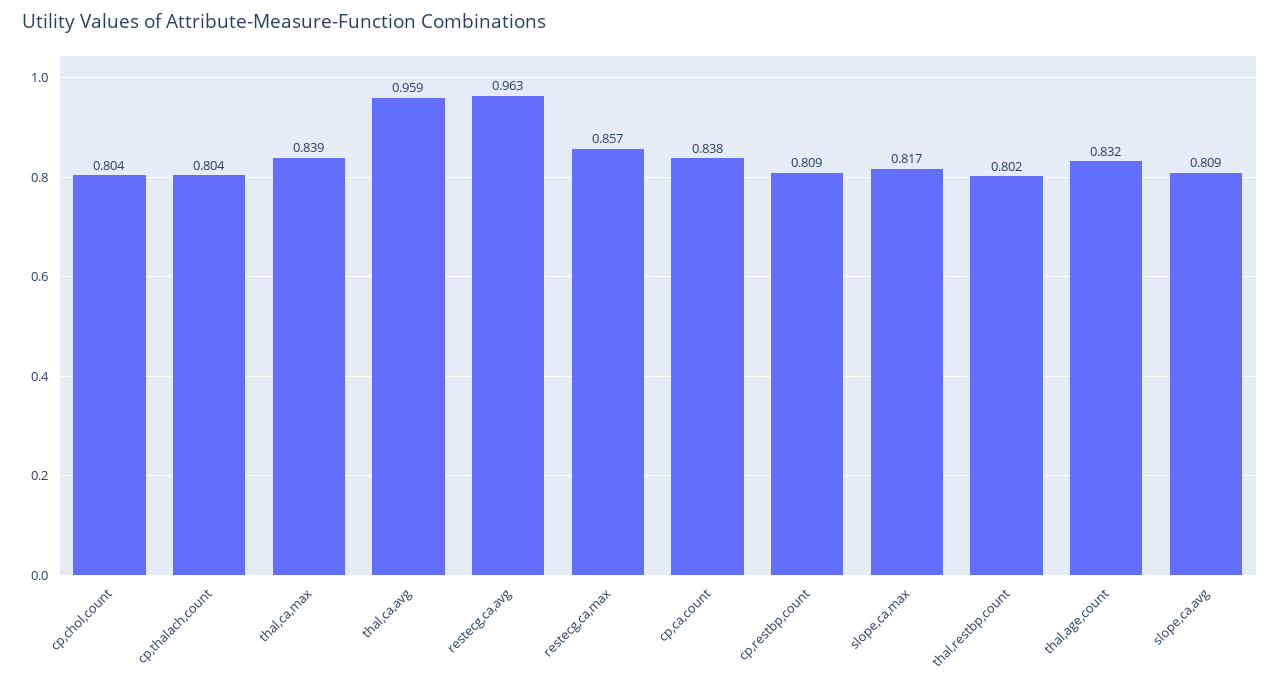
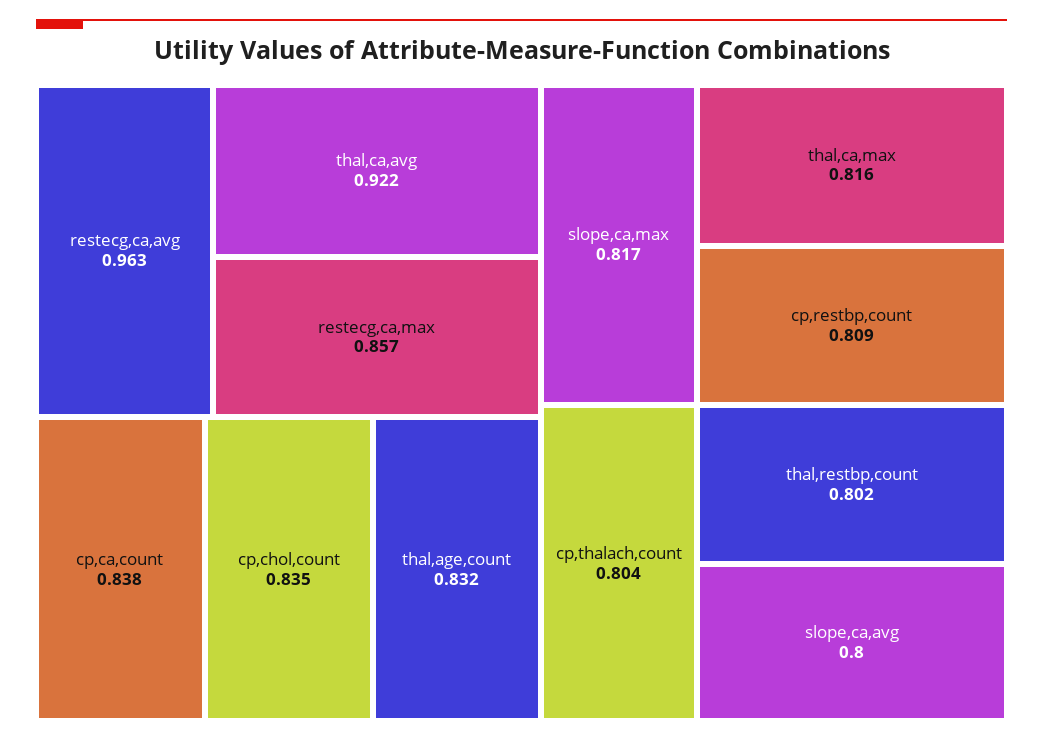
  {
-   "cp,chol,count": 0.804,
+   "cp,chol,count": 0.835,
    "cp,thalach,count": 0.804,
-   "thal,ca,max": 0.839,
+   "thal,ca,max": 0.816,
-   "thal,ca,avg": 0.959,
+   "thal,ca,avg": 0.922,
    "restecg,ca,avg": 0.963,
    "restecg,ca,max": 0.857,
    "cp,ca,count": 0.838,
    "cp,restbp,count": 0.809,
    "slope,ca,max": 0.817,
    "thal,restbp,count": 0.802,
    "thal,age,count": 0.832,
-   "slope,ca,avg": 0.809
+   "slope,ca,avg": 0.8
  }

